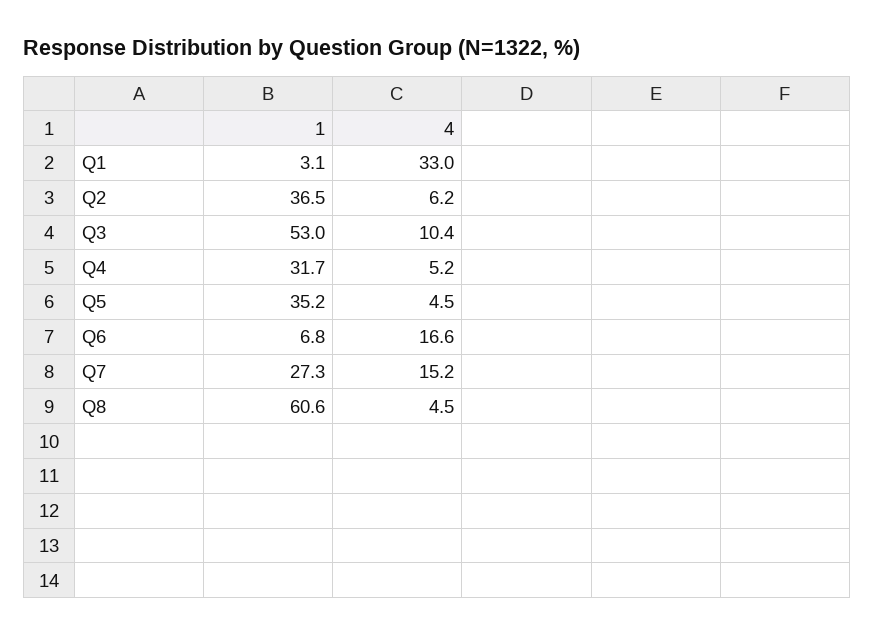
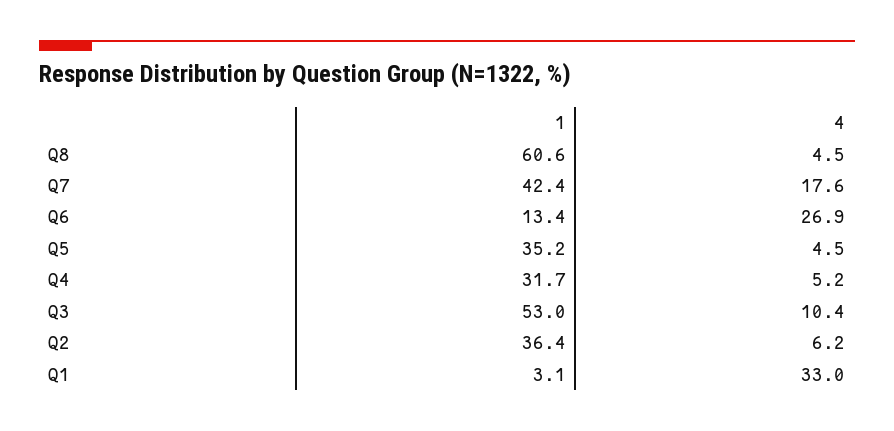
  {
    "1": {
      "Q1": 3.1,
-     "Q2": 36.5,
+     "Q2": 36.4,
      "Q3": 53,
      "Q4": 31.7,
      "Q5": 35.2,
-     "Q6": 6.8,
+     "Q6": 13.4,
-     "Q7": 27.3,
+     "Q7": 42.4,
      "Q8": 60.6
    },
    "4": {
      "Q1": 33,
      "Q2": 6.2,
      "Q3": 10.4,
      "Q4": 5.2,
      "Q5": 4.5,
-     "Q6": 16.6,
+     "Q6": 26.9,
-     "Q7": 15.2,
+     "Q7": 17.6,
      "Q8": 4.5
    }
  }

